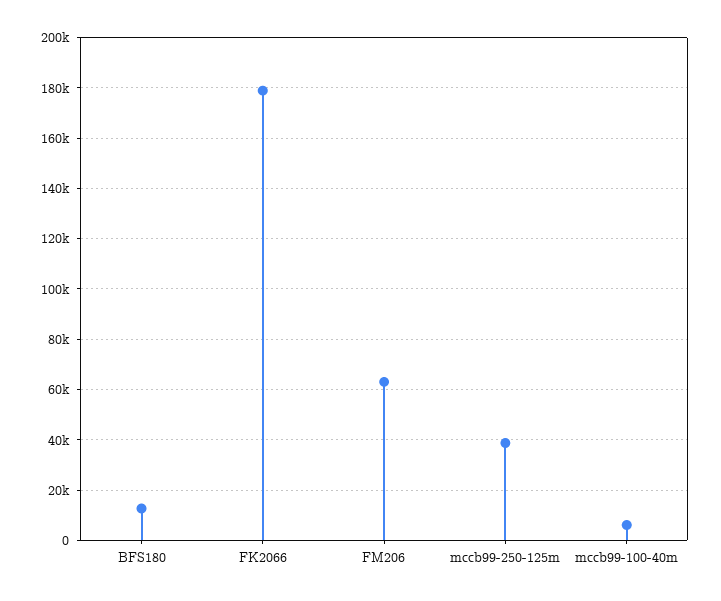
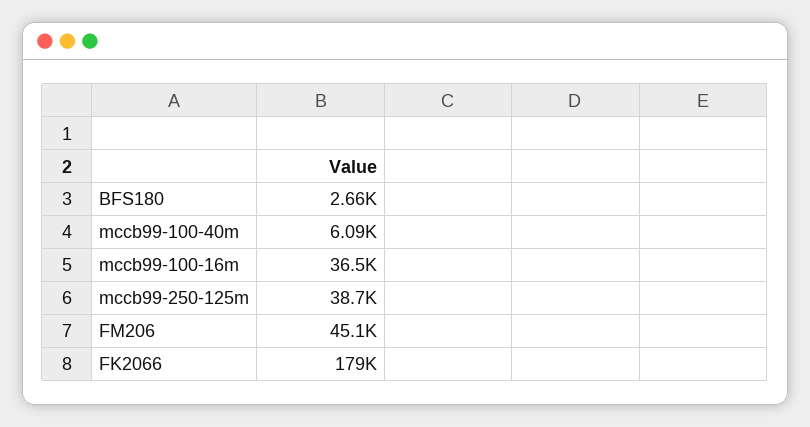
  {
-   "BFS180": 12500,
+   "BFS180": 2660,
    "FK2066": 179000,
-   "FM206": 62500,
+   "FM206": 45100,
    "mccb99-250-125m": 38700,
-   "mccb99-100-40m": 6090
+   "mccb99-100-40m": 6090,
+   "mccb99-100-16m": 36500
  }

